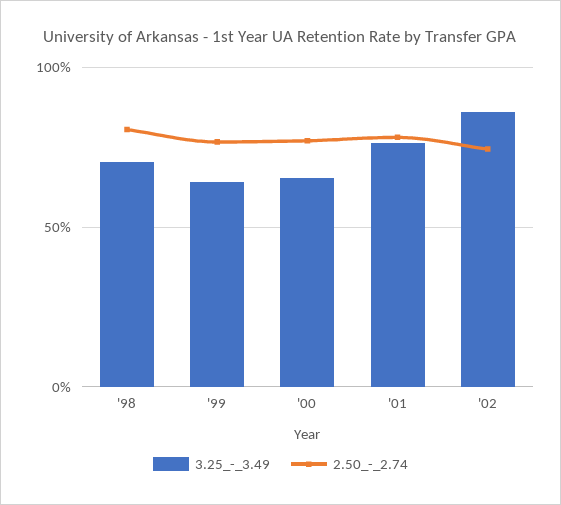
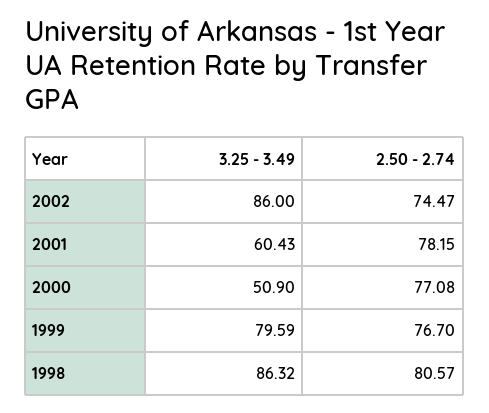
  {
    "3.25_-_3.49": {
-     "'98": 70,
+     "'98": 86.32,
-     "'99": 65,
+     "'99": 79.59,
-     "'00": 65,
+     "'00": 50.9,
-     "'01": 75,
+     "'01": 60.43,
      "'02": 86
    },
    "2.50_-_2.74": {
      "'98": 80.57,
      "'99": 76.7,
      "'00": 77.08,
      "'01": 78.15,
      "'02": 74.47
    }
  }

